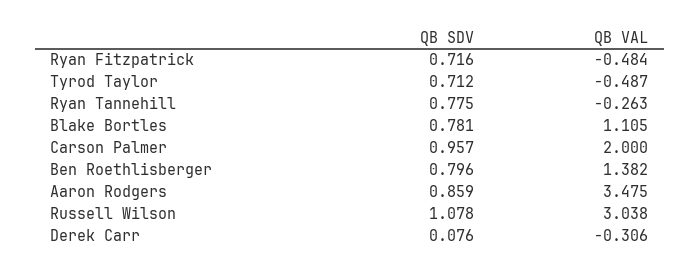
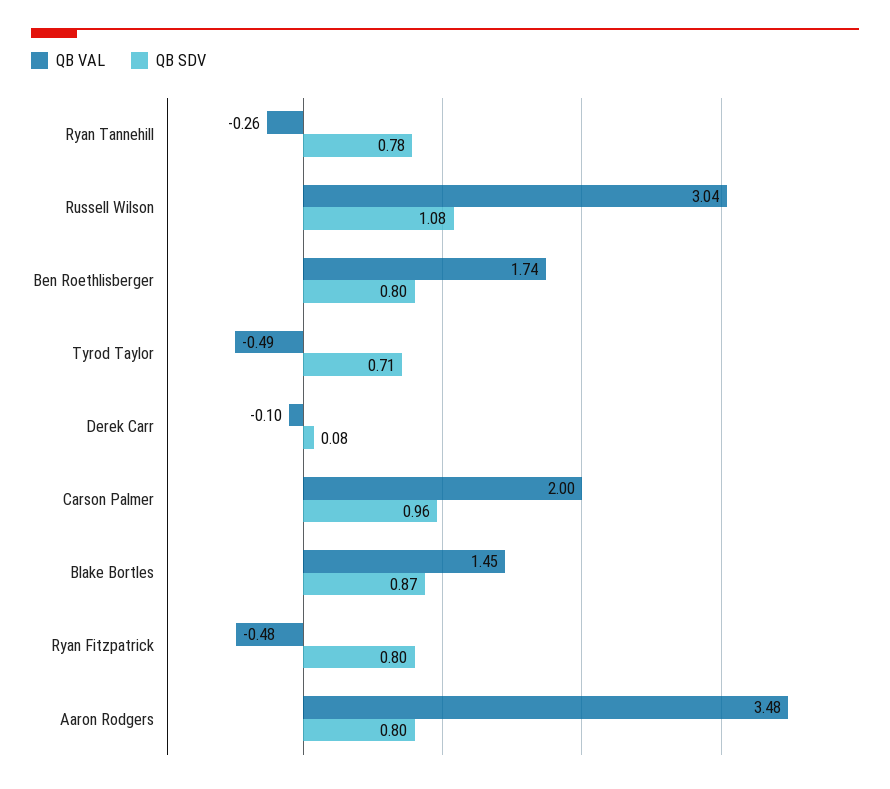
  {
    "QB SDV": {
-     "Ryan Fitzpatrick": 0.716,
+     "Ryan Fitzpatrick": 0.8,
      "Tyrod Taylor": 0.712,
      "Ryan Tannehill": 0.775,
-     "Blake Bortles": 0.781,
+     "Blake Bortles": 0.87,
      "Carson Palmer": 0.957,
      "Ben Roethlisberger": 0.796,
-     "Aaron Rodgers": 0.859,
+     "Aaron Rodgers": 0.8,
      "Russell Wilson": 1.078,
      "Derek Carr": 0.076
    },
    "QB VAL": {
      "Ryan Fitzpatrick": -0.484,
      "Tyrod Taylor": -0.487,
      "Ryan Tannehill": -0.263,
-     "Blake Bortles": 1.105,
+     "Blake Bortles": 1.45,
      "Carson Palmer": 2,
-     "Ben Roethlisberger": 1.382,
+     "Ben Roethlisberger": 1.74,
      "Aaron Rodgers": 3.475,
      "Russell Wilson": 3.038,
-     "Derek Carr": -0.306
+     "Derek Carr": -0.1
    }
  }

